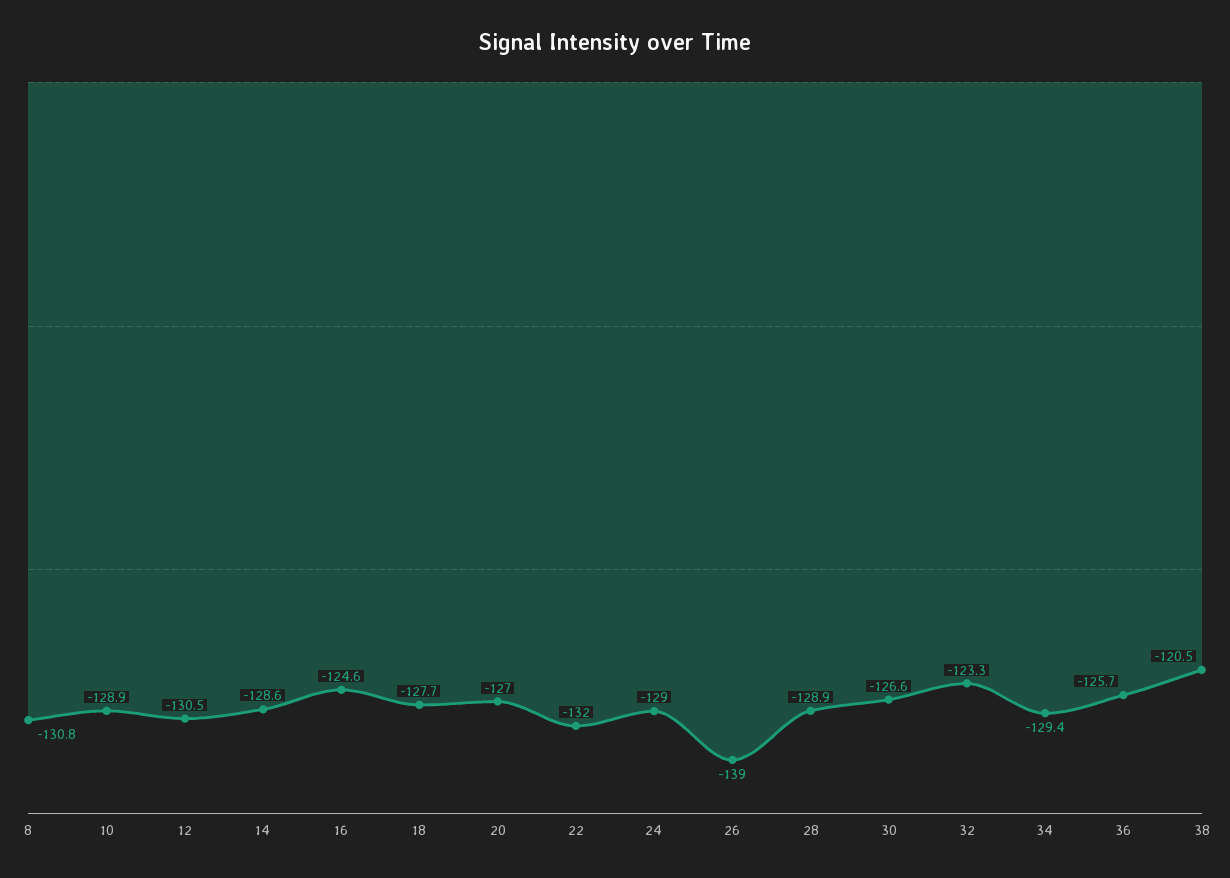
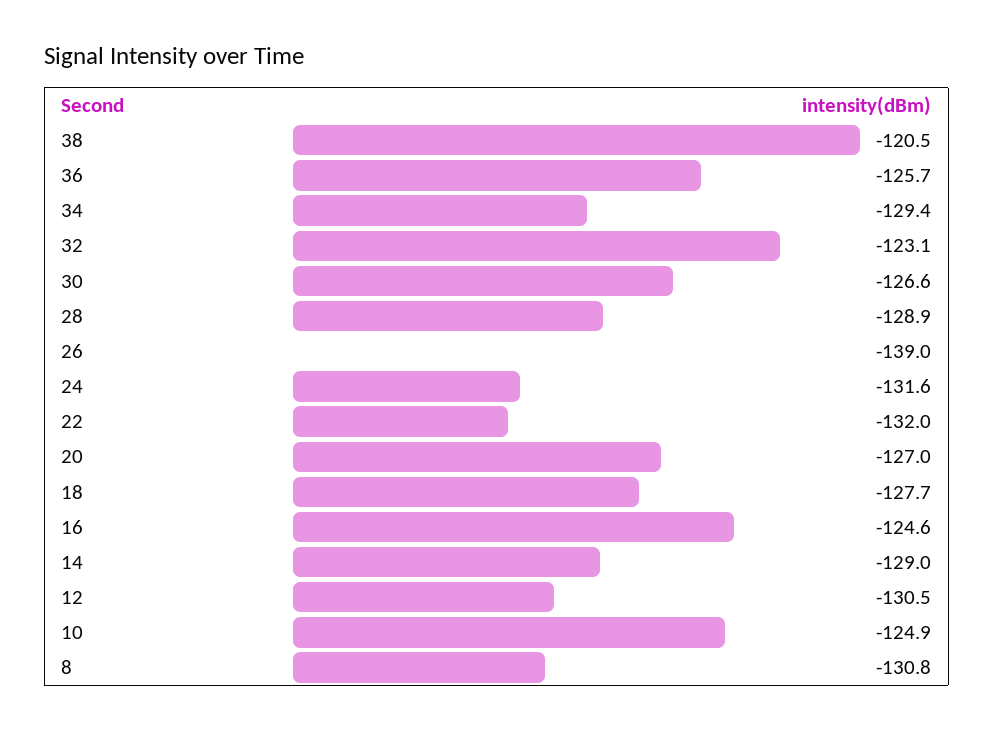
  {
    "8": -130.8,
-   "10": -128.9,
+   "10": -124.9,
    "12": -130.5,
-   "14": -128.6,
+   "14": -129,
    "16": -124.6,
    "18": -127.7,
    "20": -127,
    "22": -132,
-   "24": -129,
+   "24": -131.6,
    "26": -139,
    "28": -128.9,
    "30": -126.6,
-   "32": -123.3,
+   "32": -123.1,
    "34": -129.4,
    "36": -125.7,
    "38": -120.5
  }

